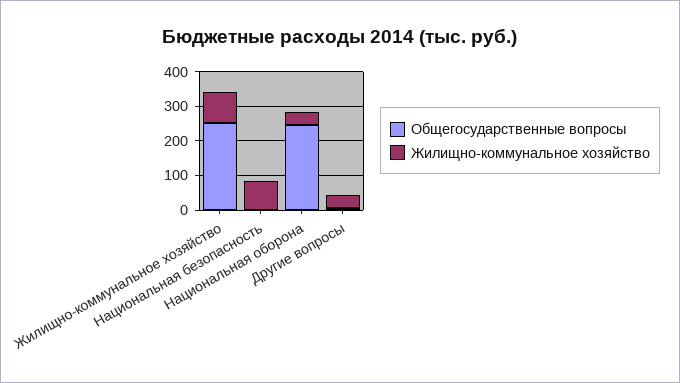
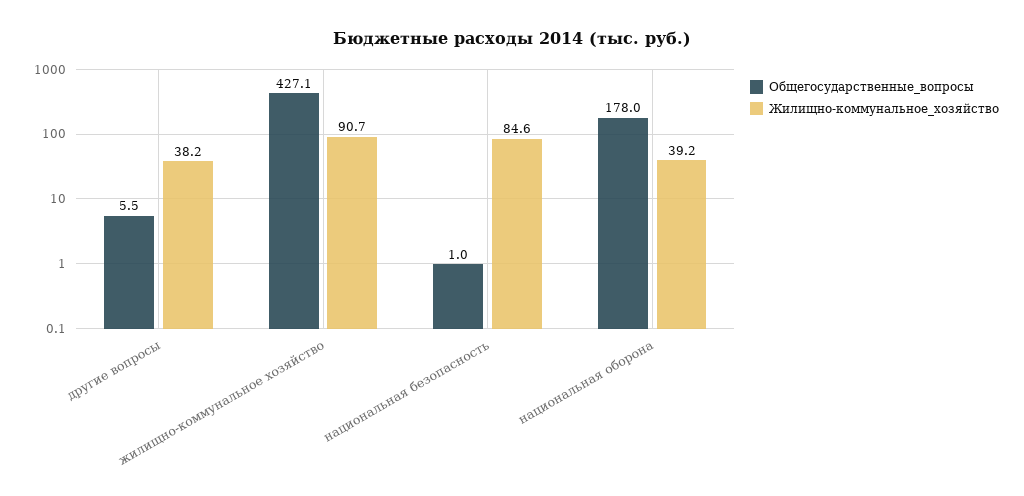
  {
    "Общегосударственные вопросы": {
-     "Жилищно-коммунальное хозяйство": 250,
+     "Жилищно-коммунальное хозяйство": 427.1,
      "Национальная безопасность": 1,
-     "Национальная оборона": 250,
+     "Национальная оборона": 178,
      "Другие вопросы": 5.5
    },
    "Жилищно-коммунальное хозяйство": {
      "Жилищно-коммунальное хозяйство": 90.7,
      "Национальная безопасность": 84.6,
      "Национальная оборона": 39.2,
      "Другие вопросы": 38.2
    }
  }

